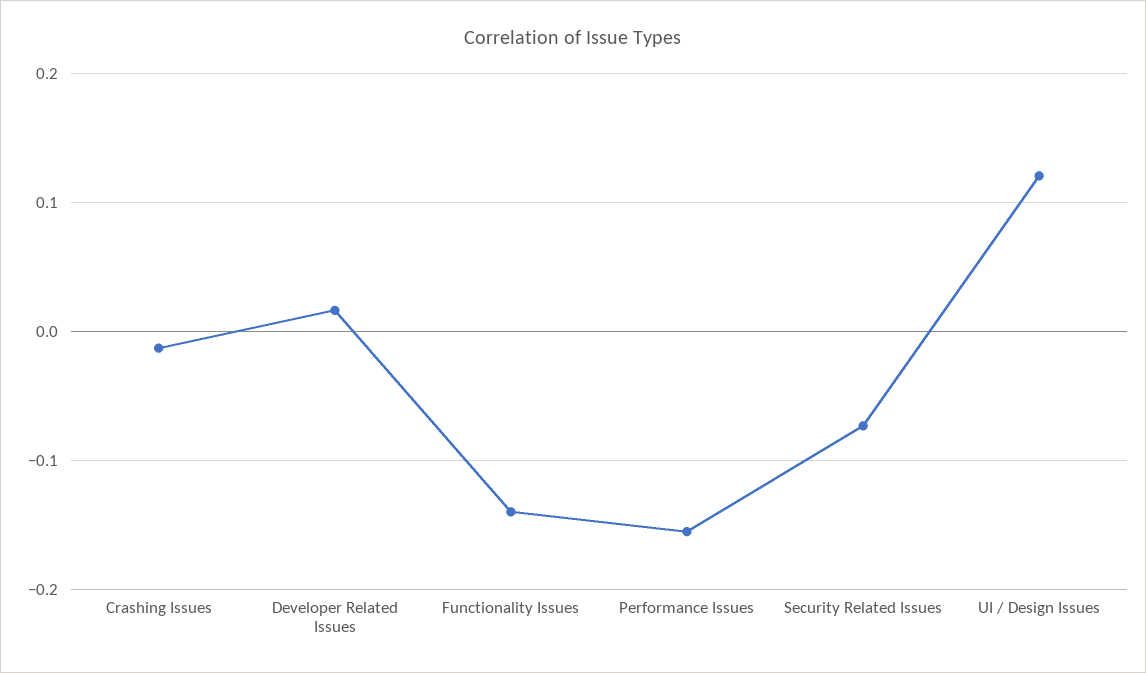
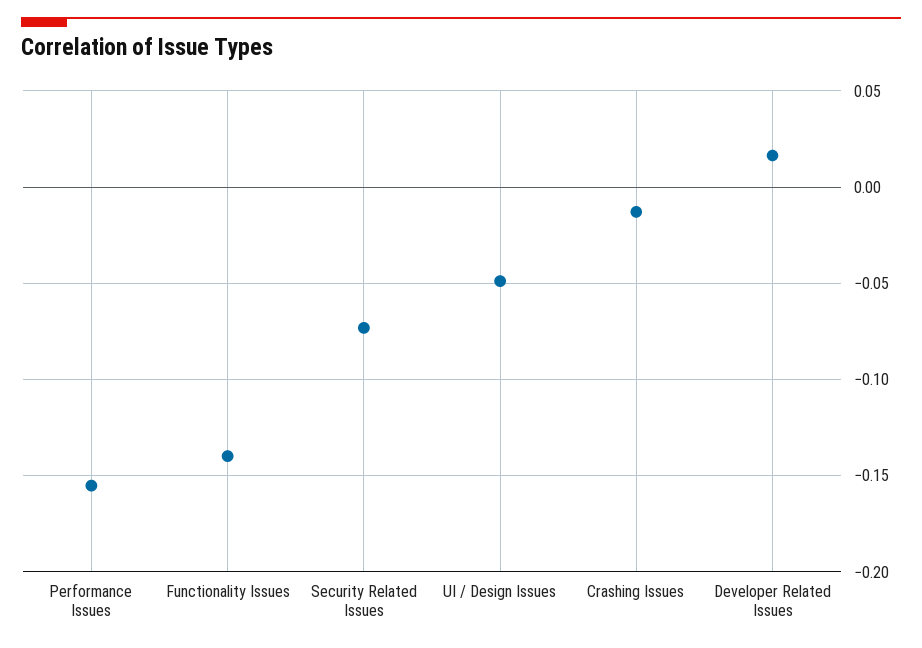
  {
    "Crashing Issues": -0.015,
    "Developer Related Issues": 0.015,
    "Functionality Issues": -0.14,
    "Performance Issues": -0.155,
    "Security Related Issues": -0.075,
-   "UI / Design Issues": 0.12
+   "UI / Design Issues": -0.05
  }

